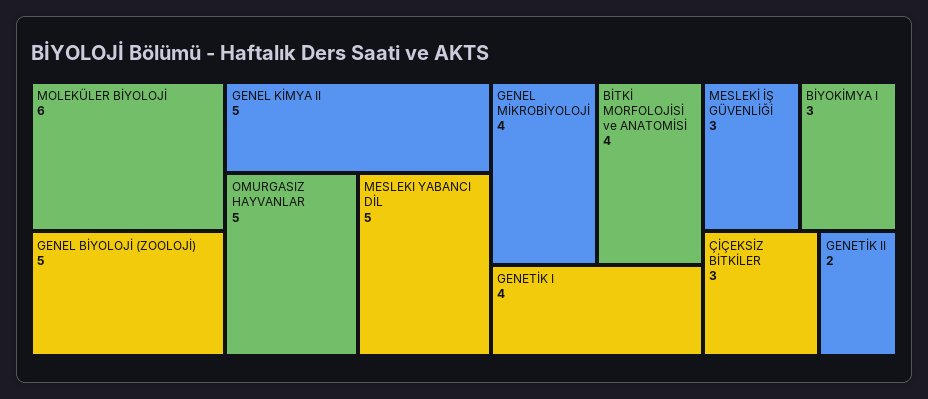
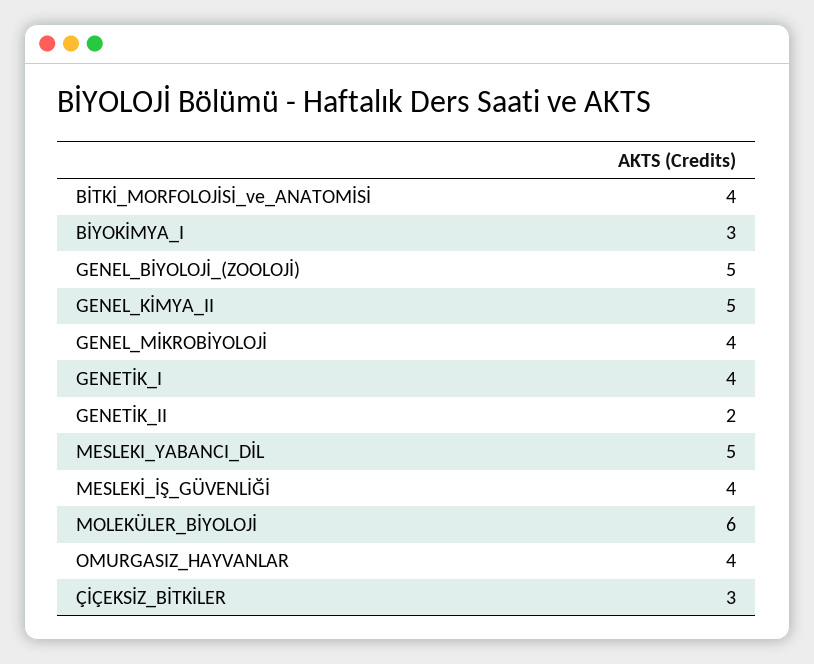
  {
    "MOLEKÜLER BİYOLOJİ": 6,
    "GENEL BİYOLOJİ (ZOOLOJİ)": 5,
    "GENEL KİMYA II": 5,
-   "OMURGASIZ HAYVANLAR": 5,
+   "OMURGASIZ HAYVANLAR": 4,
    "MESLEKI YABANCI DİL": 5,
    "GENEL MİKROBİYOLOJİ": 4,
    "BİTKİ MORFOLOJİSİ ve ANATOMİSİ": 4,
    "GENETİK I": 4,
-   "MESLEKİ İŞ GÜVENLİĞİ": 3,
+   "MESLEKİ İŞ GÜVENLİĞİ": 4,
    "BİYOKİMYA I": 3,
    "ÇİÇEKSİZ BİTKİLER": 3,
    "GENETİK II": 2
  }

